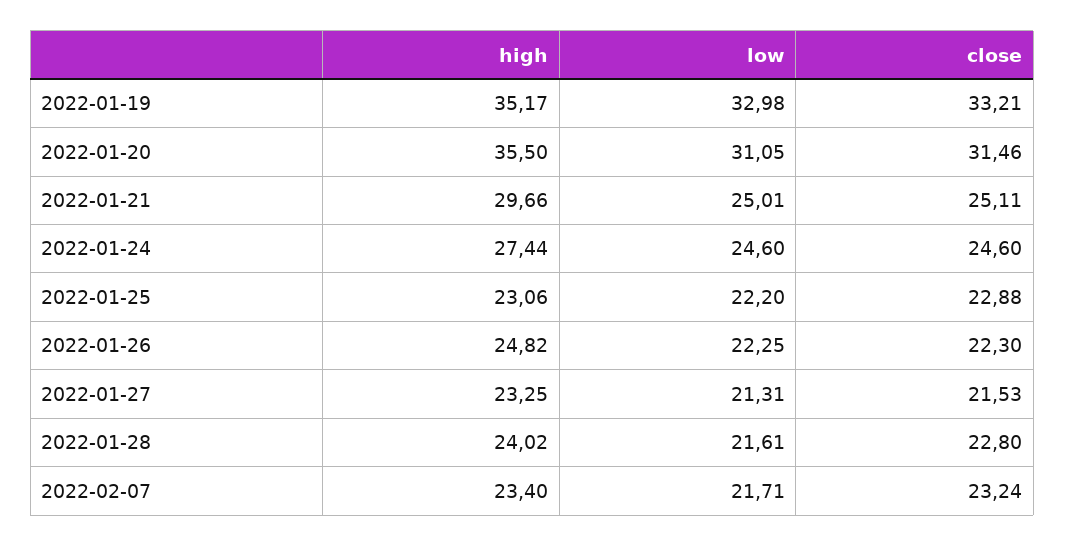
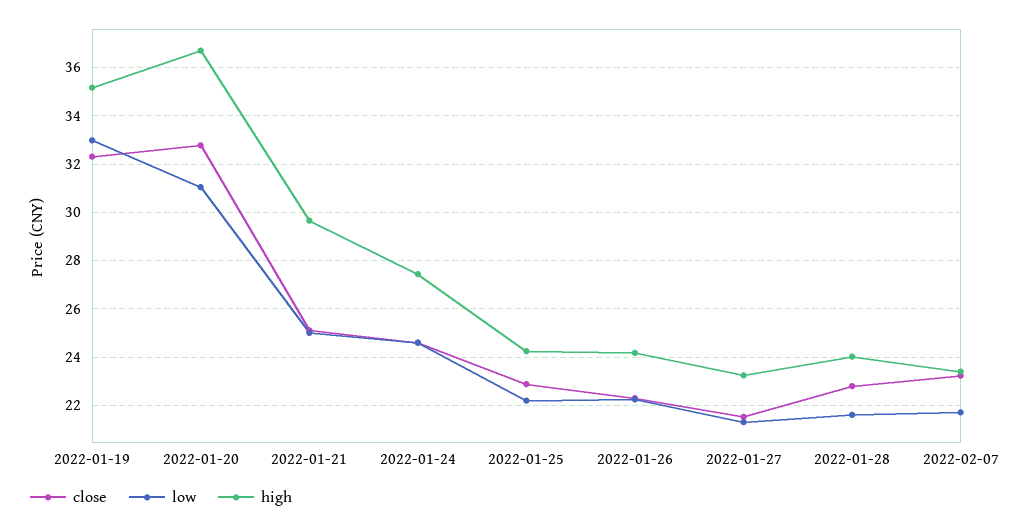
  {
    "high": {
      "2022-01-19": 35.17,
-     "2022-01-20": 35.5,
+     "2022-01-20": 36.75,
      "2022-01-21": 29.66,
      "2022-01-24": 27.44,
-     "2022-01-25": 23.06,
+     "2022-01-25": 24.25,
-     "2022-01-26": 24.82,
+     "2022-01-26": 24.25,
      "2022-01-27": 23.25,
      "2022-01-28": 24.02,
      "2022-02-07": 23.4
    },
    "low": {
      "2022-01-19": 32.98,
      "2022-01-20": 31.05,
      "2022-01-21": 25.01,
      "2022-01-24": 24.6,
      "2022-01-25": 22.2,
      "2022-01-26": 22.25,
      "2022-01-27": 21.31,
      "2022-01-28": 21.61,
      "2022-02-07": 21.71
    },
    "close": {
-     "2022-01-19": 33.21,
+     "2022-01-19": 32.25,
-     "2022-01-20": 31.46,
+     "2022-01-20": 32.75,
      "2022-01-21": 25.11,
      "2022-01-24": 24.6,
      "2022-01-25": 22.88,
      "2022-01-26": 22.3,
      "2022-01-27": 21.53,
      "2022-01-28": 22.8,
      "2022-02-07": 23.24
    }
  }

